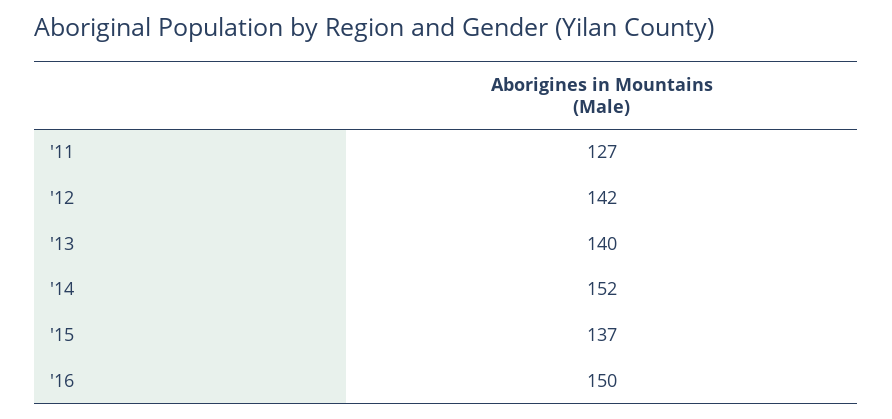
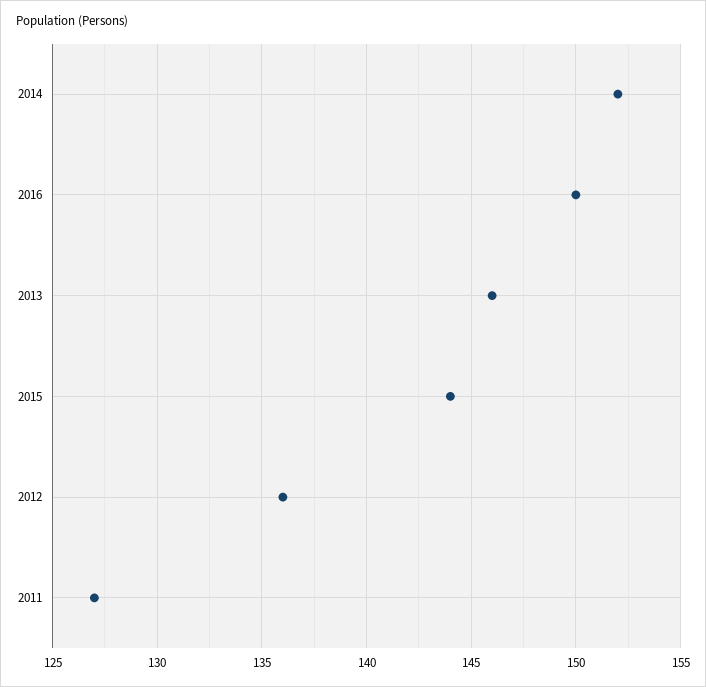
  {
    "'11": 127,
-   "'12": 142,
+   "'12": 136,
-   "'13": 140,
+   "'13": 146,
    "'14": 152,
-   "'15": 137,
+   "'15": 144,
    "'16": 150
  }

